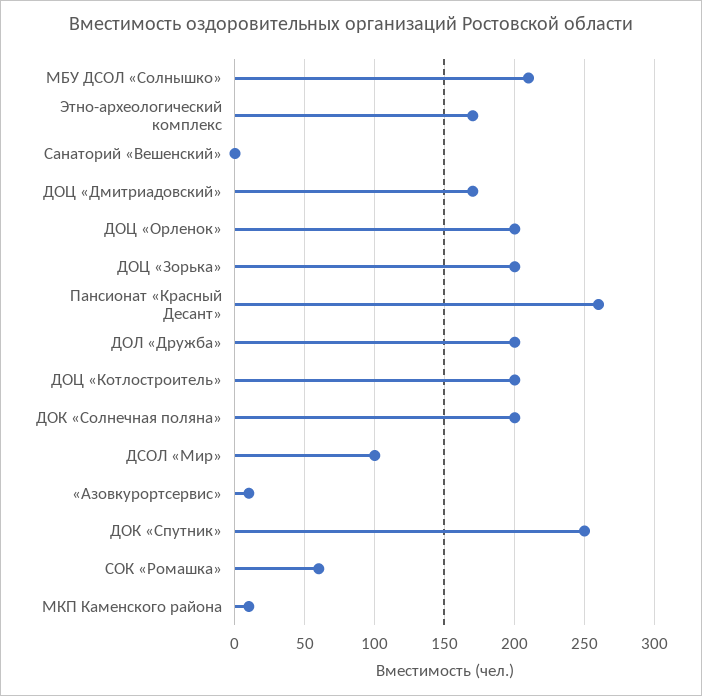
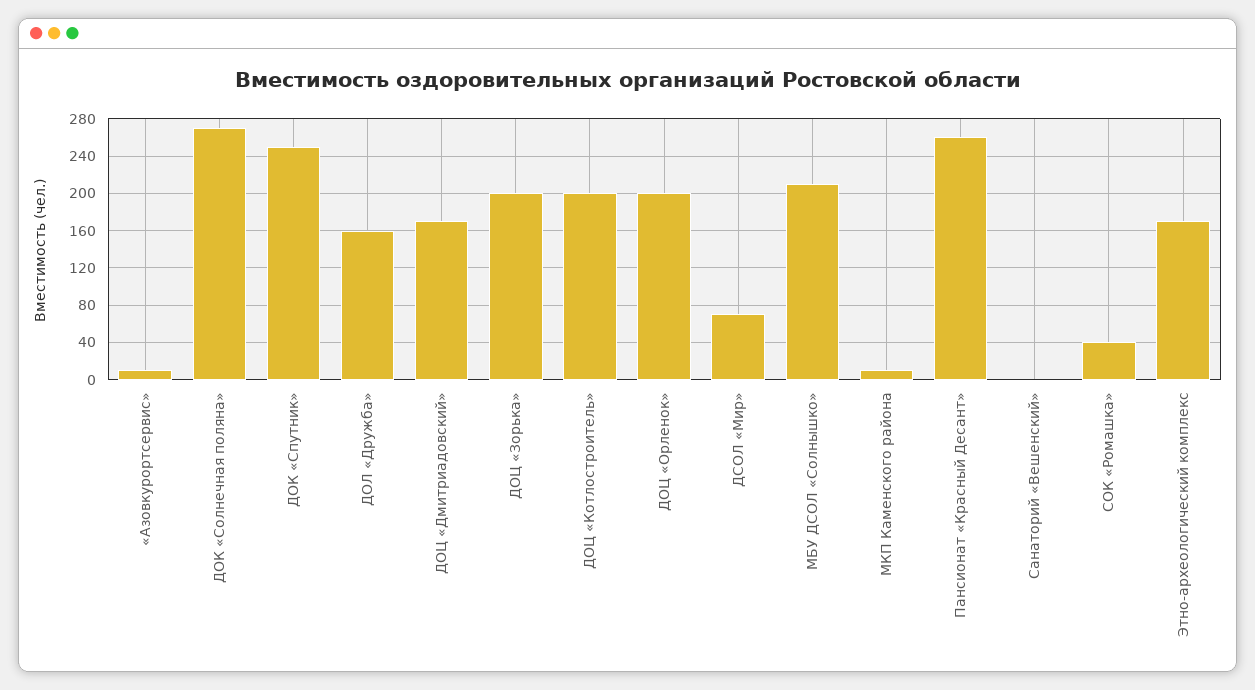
  {
    "МБУ ДСОЛ «Солнышко»": 210,
    "Этно-археологический комплекс": 170,
    "Санаторий «Вешенский»": 0,
    "ДОЦ «Дмитриадовский»": 170,
    "ДОЦ «Орленок»": 200,
    "ДОЦ «Зорька»": 200,
    "Пансионат «Красный Десант»": 260,
-   "ДОЛ «Дружба»": 200,
+   "ДОЛ «Дружба»": 160,
    "ДОЦ «Котлостроитель»": 200,
-   "ДОК «Солнечная поляна»": 200,
+   "ДОК «Солнечная поляна»": 270,
-   "ДСОЛ «Мир»": 100,
+   "ДСОЛ «Мир»": 70,
    "«Азовкурортсервис»": 10,
    "ДОК «Спутник»": 250,
-   "СОК «Ромашка»": 60,
+   "СОК «Ромашка»": 40,
    "МКП Каменского района": 10
  }

